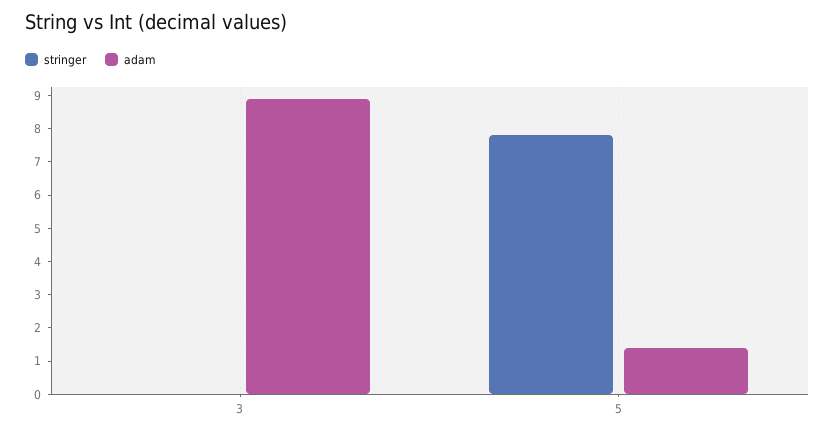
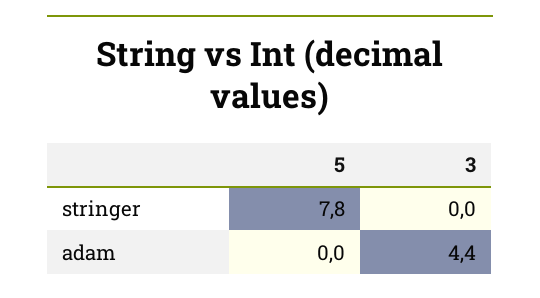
  {
    "stringer": {
      "3": 0,
      "5": 7.8
    },
    "adam": {
-     "3": 9,
+     "3": 4.4,
-     "5": 1.5
+     "5": 0
    }
  }

